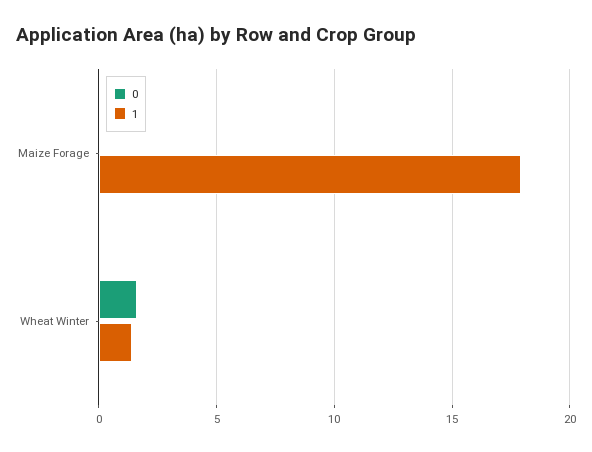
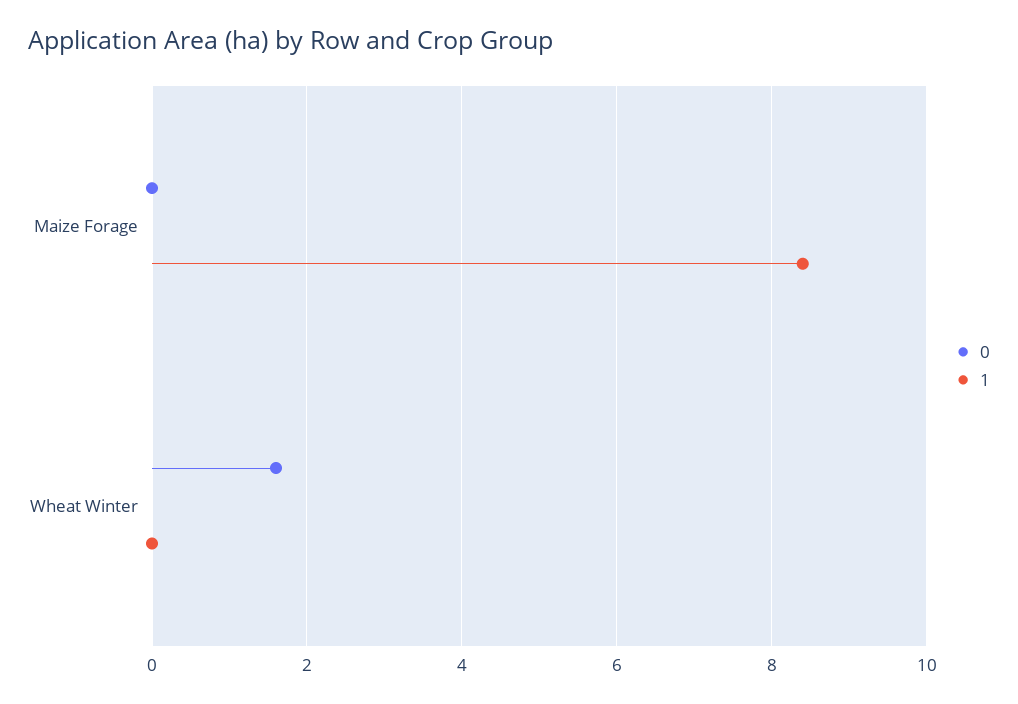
  {
    "0": {
      "Maize Forage": 0,
      "Wheat Winter": 1.5
    },
    "1": {
-     "Maize Forage": 18,
+     "Maize Forage": 8.5,
-     "Wheat Winter": 1.5
+     "Wheat Winter": 0
    }
  }

